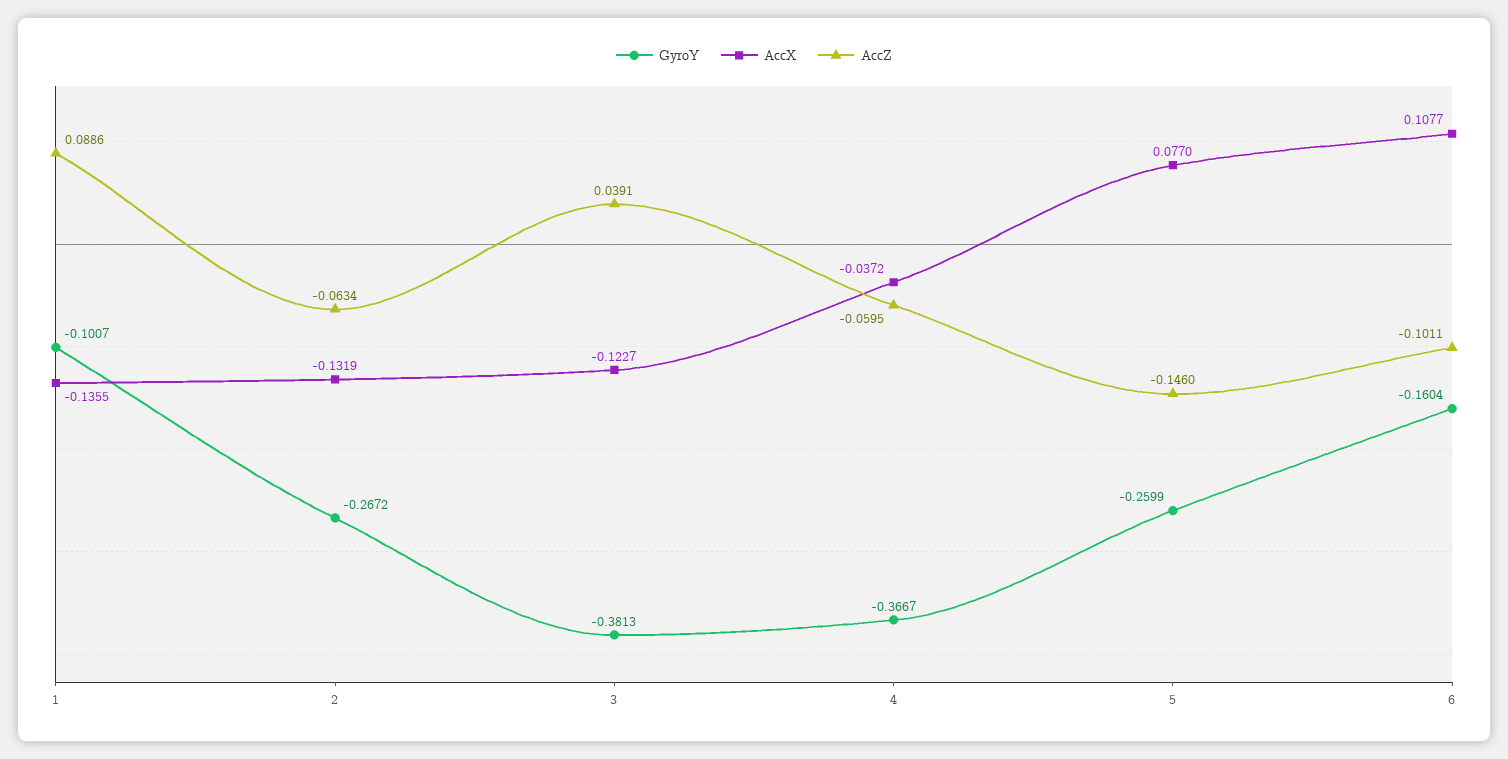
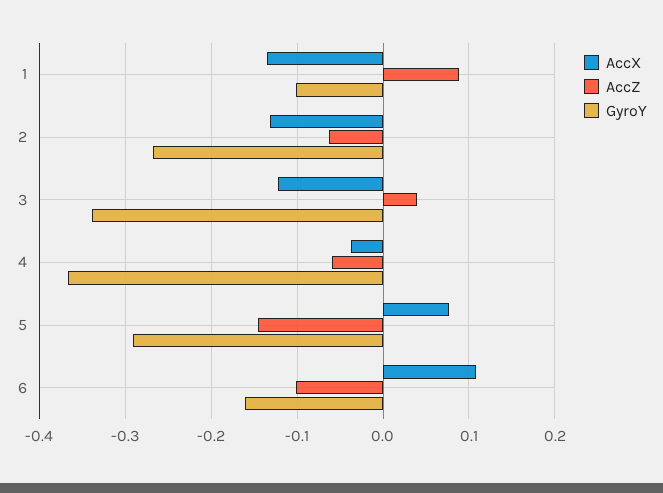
  {
    "GyroY": {
      "1": -0.1007,
      "2": -0.2672,
-     "3": -0.3813,
+     "3": -0.34,
      "4": -0.3667,
-     "5": -0.2599,
+     "5": -0.29,
      "6": -0.1604
    },
    "AccX": {
      "1": -0.1355,
      "2": -0.1319,
      "3": -0.1227,
      "4": -0.0372,
      "5": 0.077,
      "6": 0.1077
    },
    "AccZ": {
      "1": 0.0886,
      "2": -0.0634,
      "3": 0.0391,
      "4": -0.0595,
      "5": -0.146,
      "6": -0.1011
    }
  }

